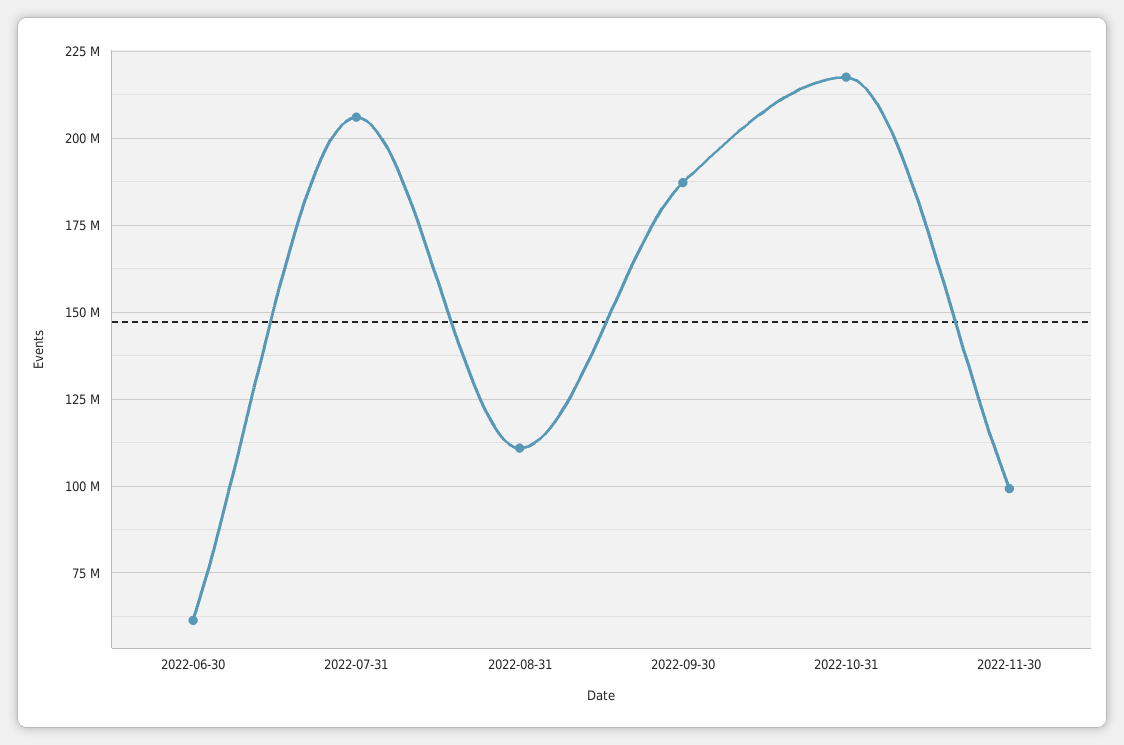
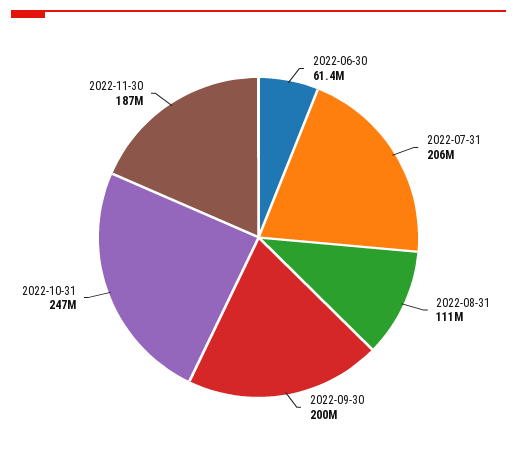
  {
    "2022-06-30": 61400000,
    "2022-07-31": 206000000,
    "2022-08-31": 111000000,
-   "2022-09-30": 187500000,
+   "2022-09-30": 200000000,
-   "2022-10-31": 217500000,
+   "2022-10-31": 247000000,
-   "2022-11-30": 100000000
+   "2022-11-30": 187000000
  }

